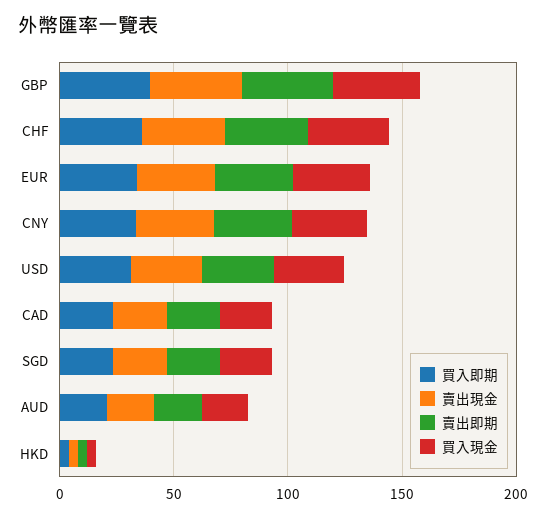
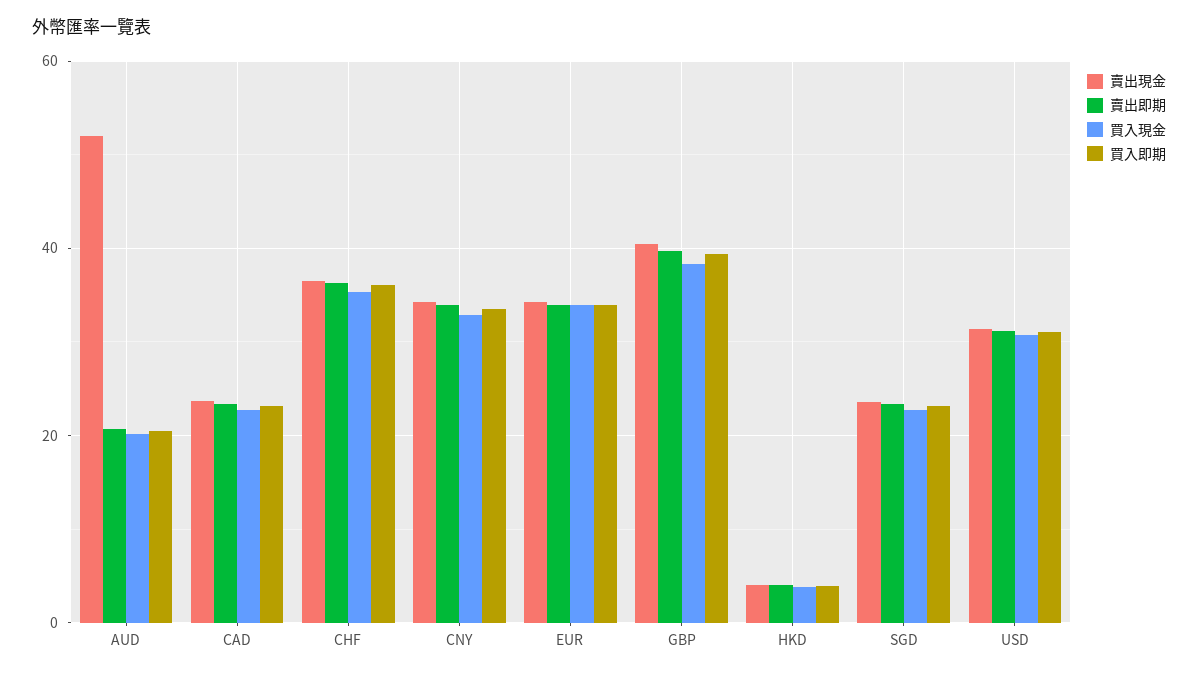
  {
    "買入即期": {
      "GBP": 40,
      "CHF": 36,
      "EUR": 34,
      "CNY": 34,
      "USD": 32,
      "CAD": 24,
      "SGD": 24,
      "AUD": 20,
      "HKD": 4
    },
    "賣出現金": {
      "GBP": 40,
      "CHF": 36,
      "EUR": 34,
      "CNY": 34,
      "USD": 32,
      "CAD": 24,
      "SGD": 24,
-     "AUD": 20,
+     "AUD": 52,
      "HKD": 4
    },
    "賣出即期": {
      "GBP": 40,
      "CHF": 36,
      "EUR": 34,
      "CNY": 34,
      "USD": 32,
      "CAD": 24,
      "SGD": 24,
      "AUD": 20,
      "HKD": 4
    },
    "買入現金": {
      "GBP": 38,
      "CHF": 36,
      "EUR": 34,
      "CNY": 32,
      "USD": 30,
      "CAD": 22,
      "SGD": 22,
      "AUD": 20,
      "HKD": 4
    }
  }

